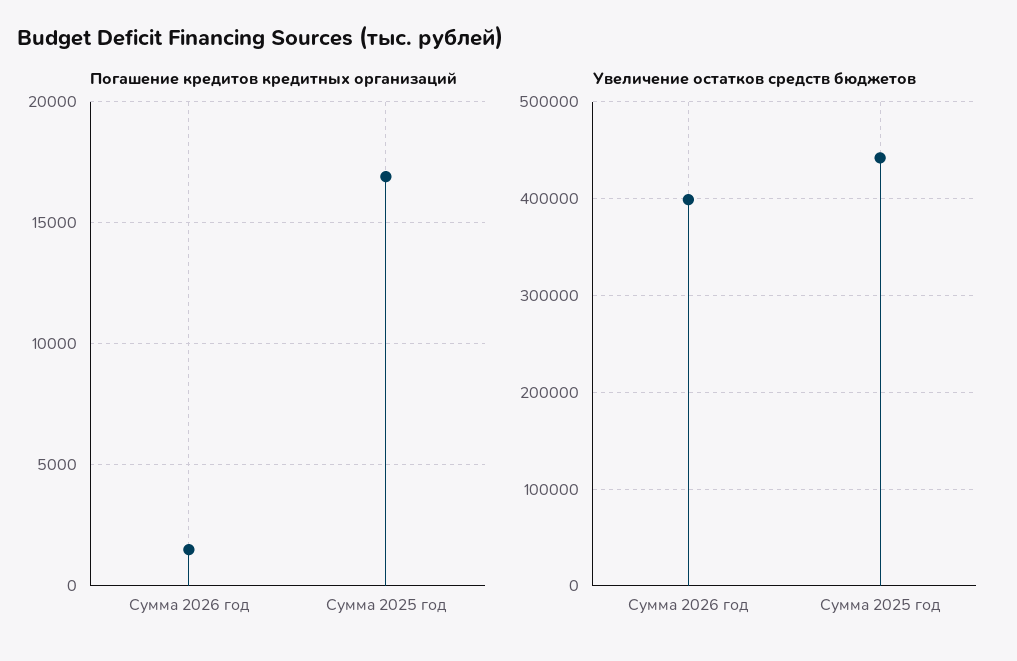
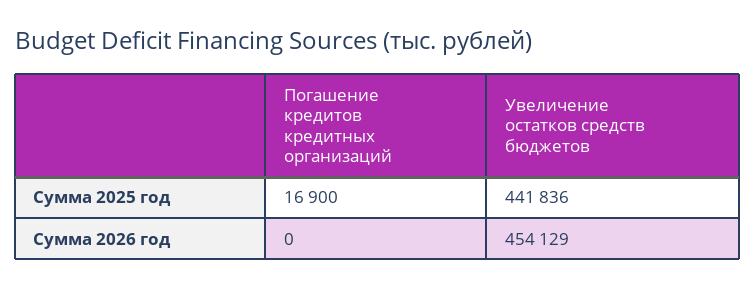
  {
    "Погашение кредитов кредитных организаций": {
-     "Сумма 2026 год": 1500,
+     "Сумма 2026 год": 0,
      "Сумма 2025 год": 16900
    },
    "Увеличение остатков средств бюджетов": {
-     "Сумма 2026 год": 400000,
+     "Сумма 2026 год": 454129,
      "Сумма 2025 год": 441836
    }
  }

